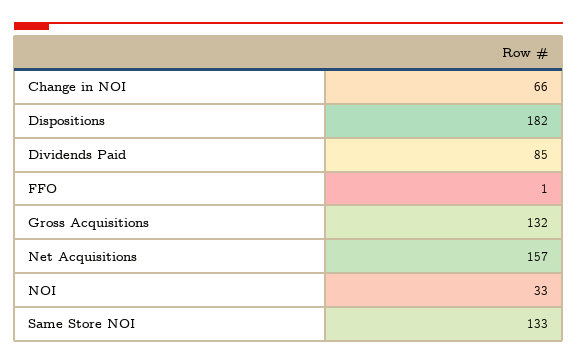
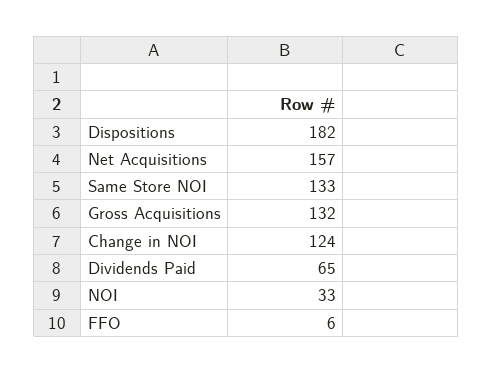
  {
-   "Change in NOI": 66,
+   "Change in NOI": 124,
    "Dispositions": 182,
-   "Dividends Paid": 85,
+   "Dividends Paid": 65,
-   "FFO": 1,
+   "FFO": 6,
    "Gross Acquisitions": 132,
    "Net Acquisitions": 157,
    "NOI": 33,
    "Same Store NOI": 133
  }

